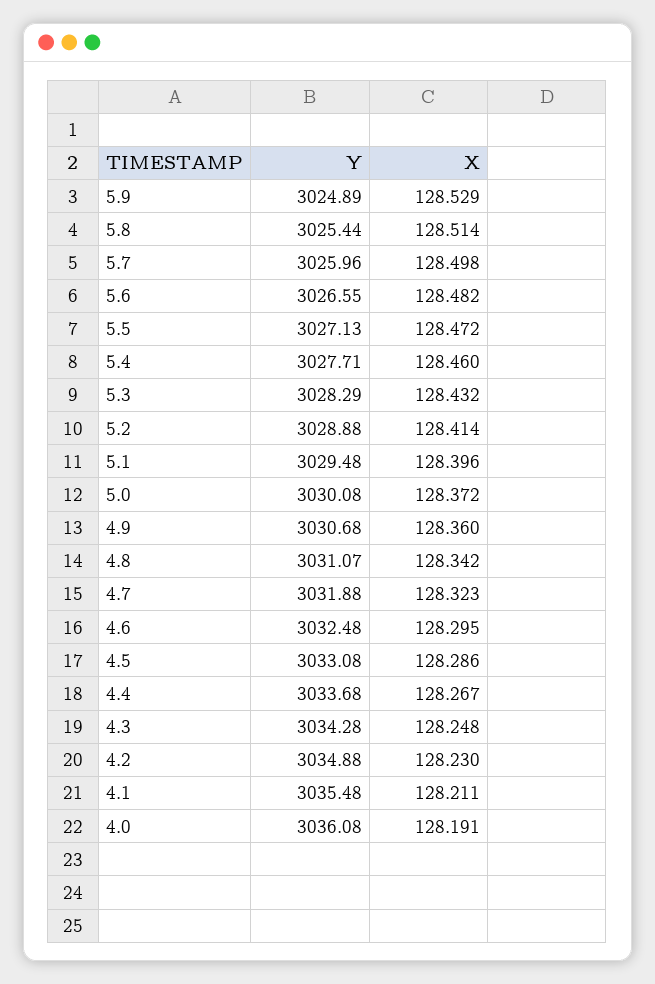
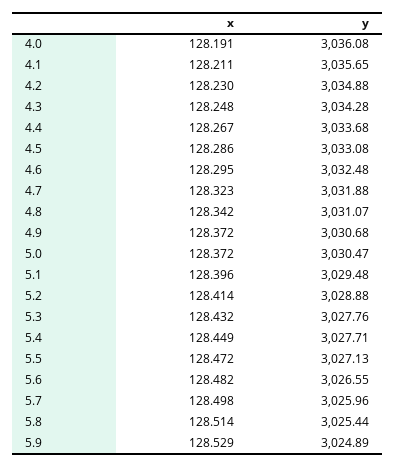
  {
    "Y": {
      "5.9": 3024.89,
      "5.8": 3025.44,
      "5.7": 3025.96,
      "5.6": 3026.55,
      "5.5": 3027.13,
      "5.4": 3027.71,
-     "5.3": 3028.29,
+     "5.3": 3027.76,
      "5.2": 3028.88,
      "5.1": 3029.48,
-     "5.0": 3030.08,
+     "5.0": 3030.47,
      "4.9": 3030.68,
      "4.8": 3031.07,
      "4.7": 3031.88,
      "4.6": 3032.48,
      "4.5": 3033.08,
      "4.4": 3033.68,
      "4.3": 3034.28,
      "4.2": 3034.88,
-     "4.1": 3035.48,
+     "4.1": 3035.65,
      "4.0": 3036.08
    },
    "X": {
      "5.9": 128.529,
      "5.8": 128.514,
      "5.7": 128.498,
      "5.6": 128.482,
      "5.5": 128.472,
-     "5.4": 128.46,
+     "5.4": 128.449,
      "5.3": 128.432,
      "5.2": 128.414,
      "5.1": 128.396,
      "5.0": 128.372,
-     "4.9": 128.36,
+     "4.9": 128.372,
      "4.8": 128.342,
      "4.7": 128.323,
      "4.6": 128.295,
      "4.5": 128.286,
      "4.4": 128.267,
      "4.3": 128.248,
      "4.2": 128.23,
      "4.1": 128.211,
      "4.0": 128.191
    }
  }

